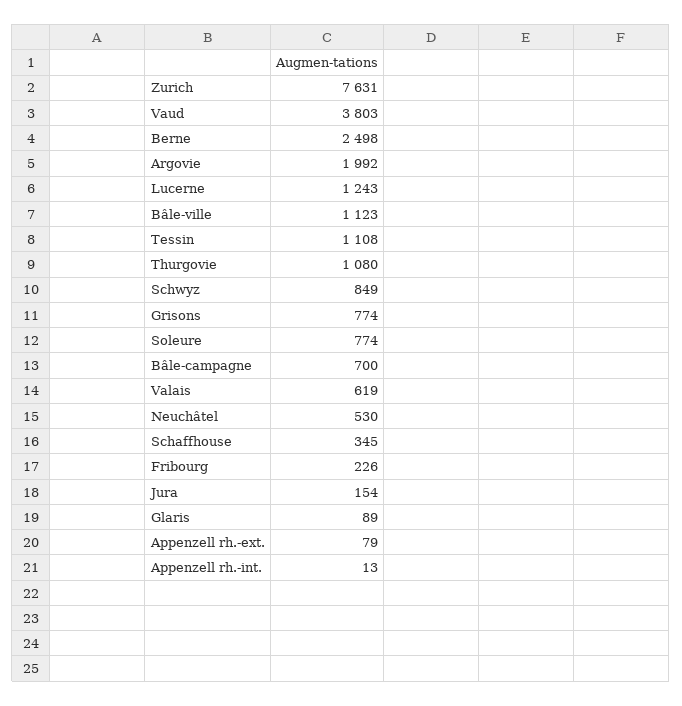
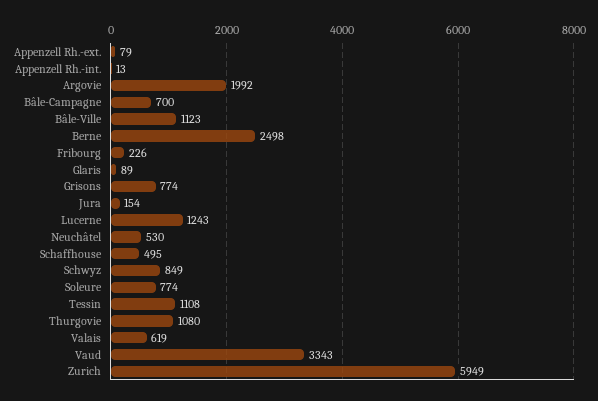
  {
-   "Zurich": 7631,
+   "Zurich": 5949,
-   "Vaud": 3803,
+   "Vaud": 3343,
    "Berne": 2498,
    "Argovie": 1992,
    "Lucerne": 1243,
    "Bâle-ville": 1123,
    "Tessin": 1108,
    "Thurgovie": 1080,
    "Schwyz": 849,
    "Grisons": 774,
    "Soleure": 774,
    "Bâle-campagne": 700,
    "Valais": 619,
    "Neuchâtel": 530,
-   "Schaffhouse": 345,
+   "Schaffhouse": 495,
    "Fribourg": 226,
    "Jura": 154,
    "Glaris": 89,
    "Appenzell rh.-ext.": 79,
    "Appenzell rh.-int.": 13
  }

